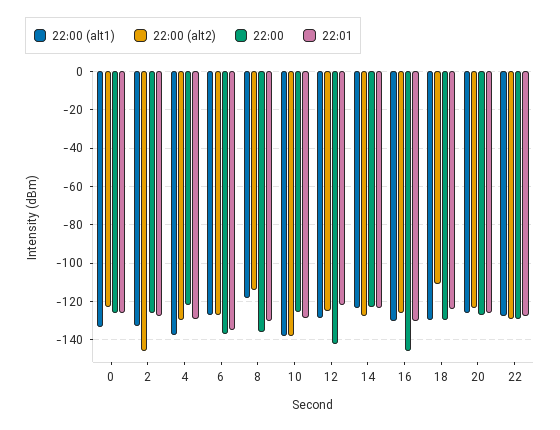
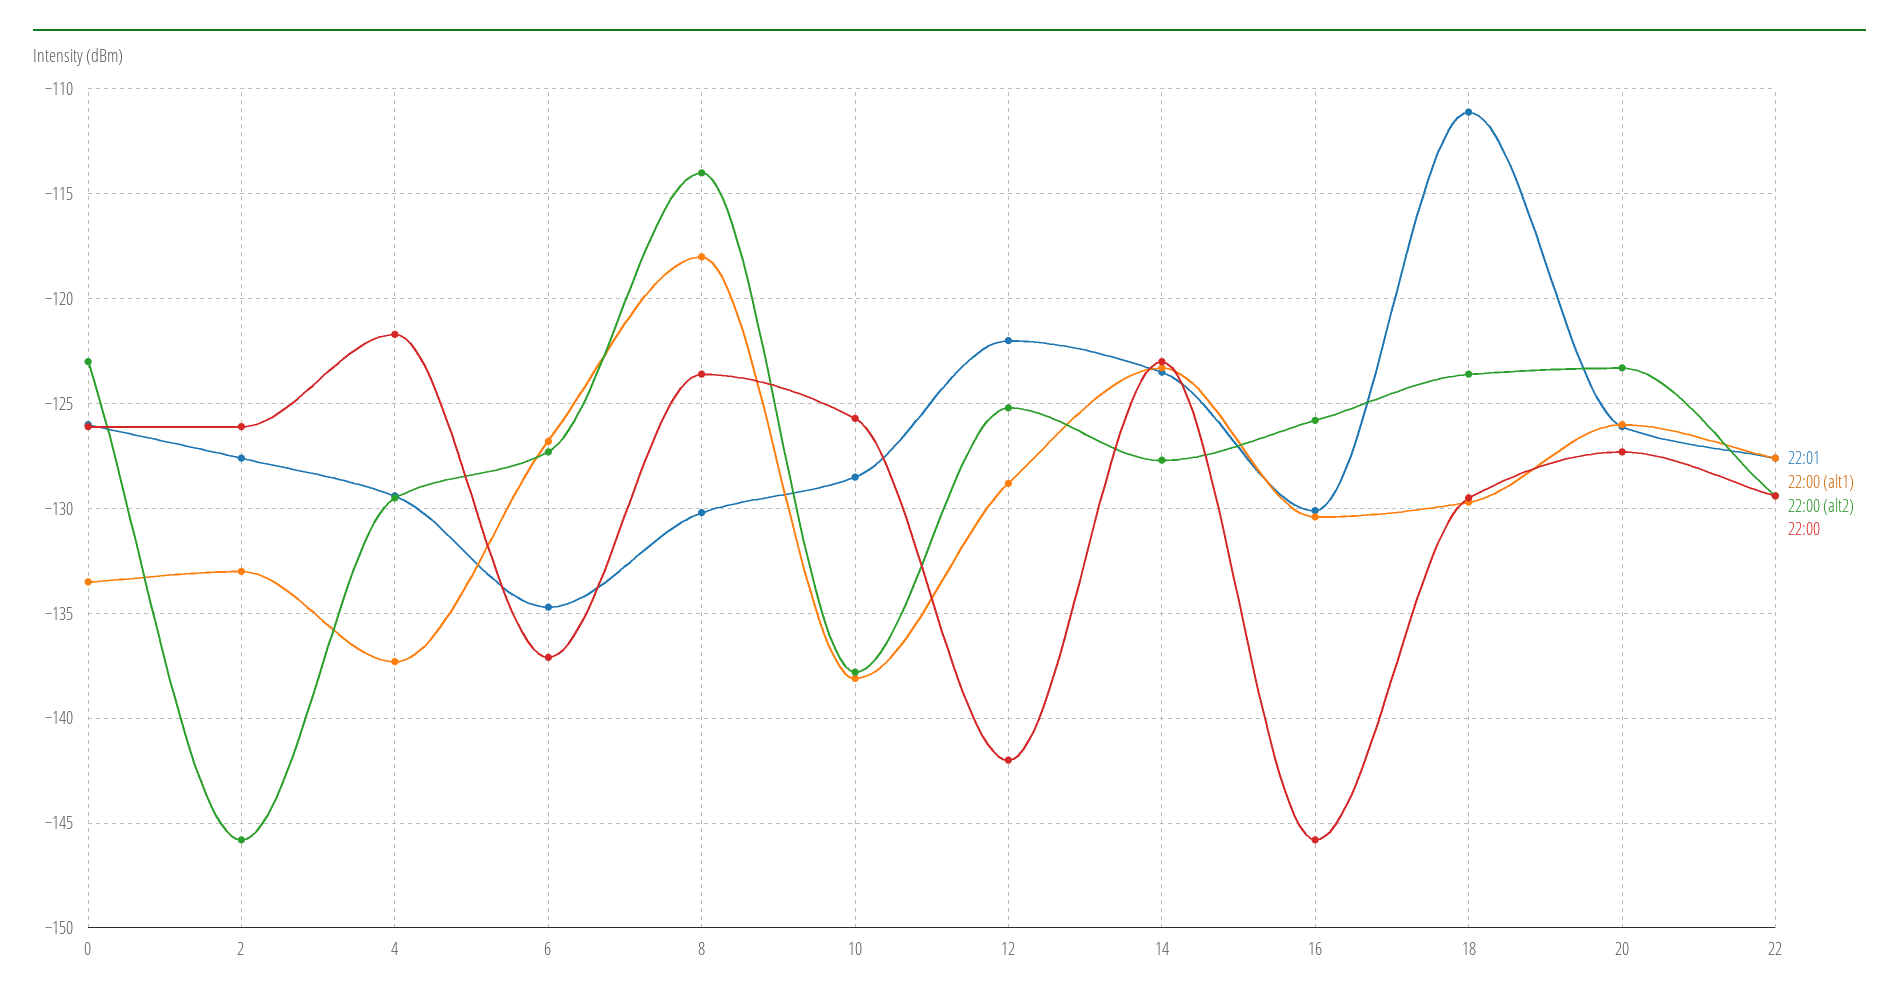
  {
    "22:00 (alt1)": {
      "0": -133.5,
      "2": -133,
      "4": -137.5,
      "6": -127,
      "8": -118,
      "10": -138,
      "12": -129,
      "14": -123.5,
      "16": -130.5,
      "18": -129.5,
      "20": -126,
      "22": -127.5
    },
    "22:00 (alt2)": {
      "0": -123,
      "2": -146,
      "4": -129.5,
      "6": -127.5,
      "8": -114,
      "10": -138,
      "12": -125,
      "14": -127.5,
      "16": -126,
-     "18": -110,
+     "18": -123.5,
      "20": -123.5,
      "22": -129.5
    },
    "22:00": {
      "0": -126,
      "2": -126,
      "4": -121.5,
      "6": -137,
-     "8": -135,
+     "8": -123.5,
      "10": -125.5,
      "12": -142,
      "14": -123,
      "16": -146,
      "18": -129.5,
      "20": -127.5,
      "22": -129.5
    },
    "22:01": {
      "0": -126,
      "2": -127.5,
      "4": -129.5,
      "6": -134.5,
      "8": -130,
      "10": -128.5,
      "12": -122,
      "14": -123.5,
      "16": -130,
-     "18": -125,
+     "18": -111,
      "20": -126,
      "22": -127.5
    }
  }

